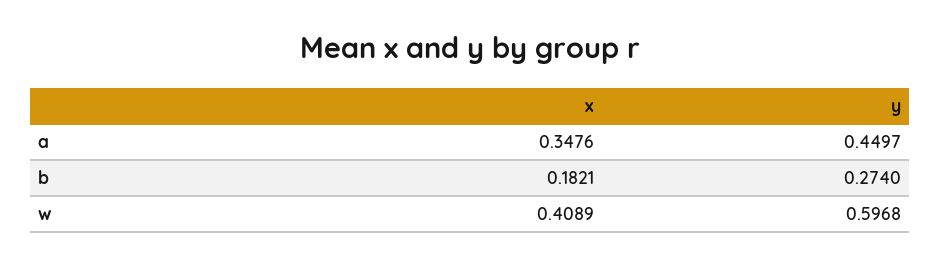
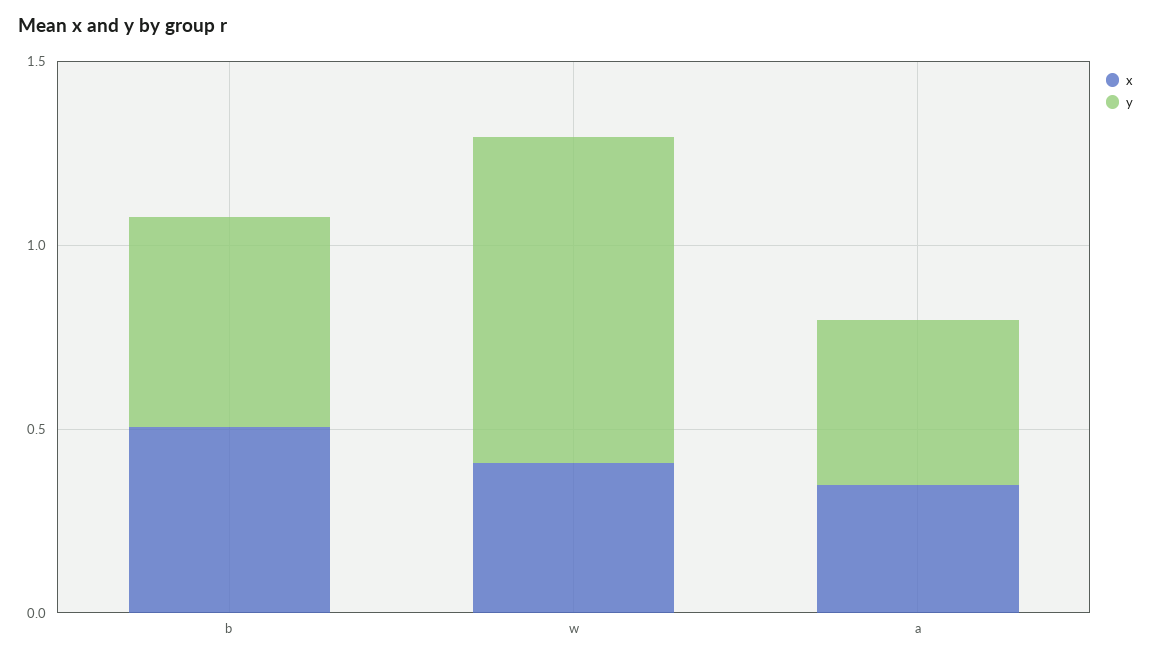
  {
    "x": {
      "a": 0.3476,
-     "b": 0.1821,
+     "b": 0.5,
      "w": 0.4089
    },
    "y": {
      "a": 0.4497,
-     "b": 0.274,
+     "b": 0.6,
-     "w": 0.5968
+     "w": 0.9
    }
  }

